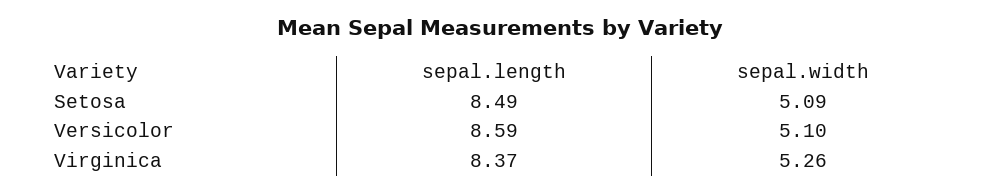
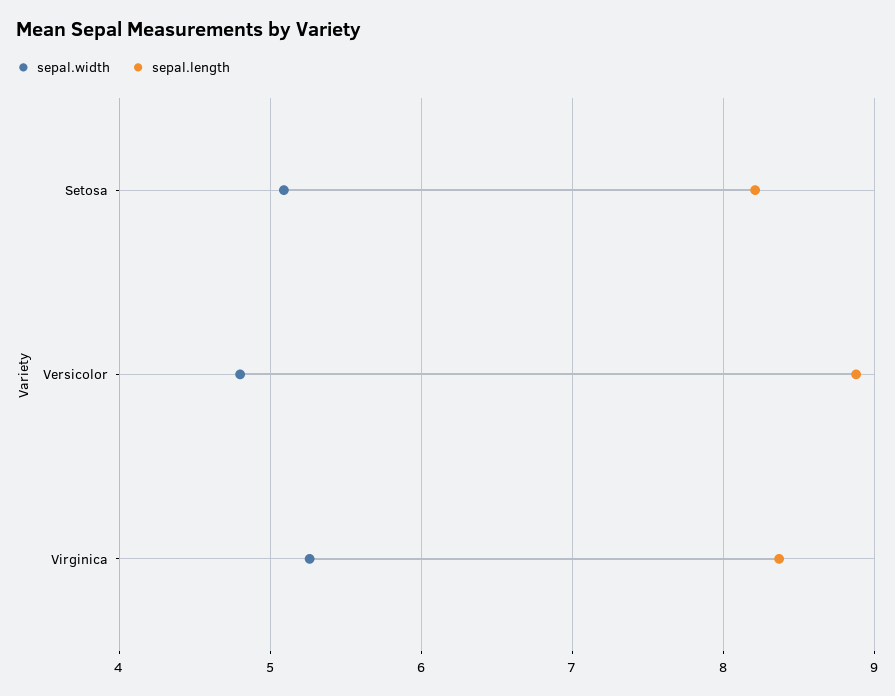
  {
    "sepal.length": {
-     "Setosa": 8.49,
+     "Setosa": 8.2,
-     "Versicolor": 8.59,
+     "Versicolor": 8.9,
      "Virginica": 8.37
    },
    "sepal.width": {
      "Setosa": 5.09,
-     "Versicolor": 5.1,
+     "Versicolor": 4.8,
      "Virginica": 5.26
    }
  }

